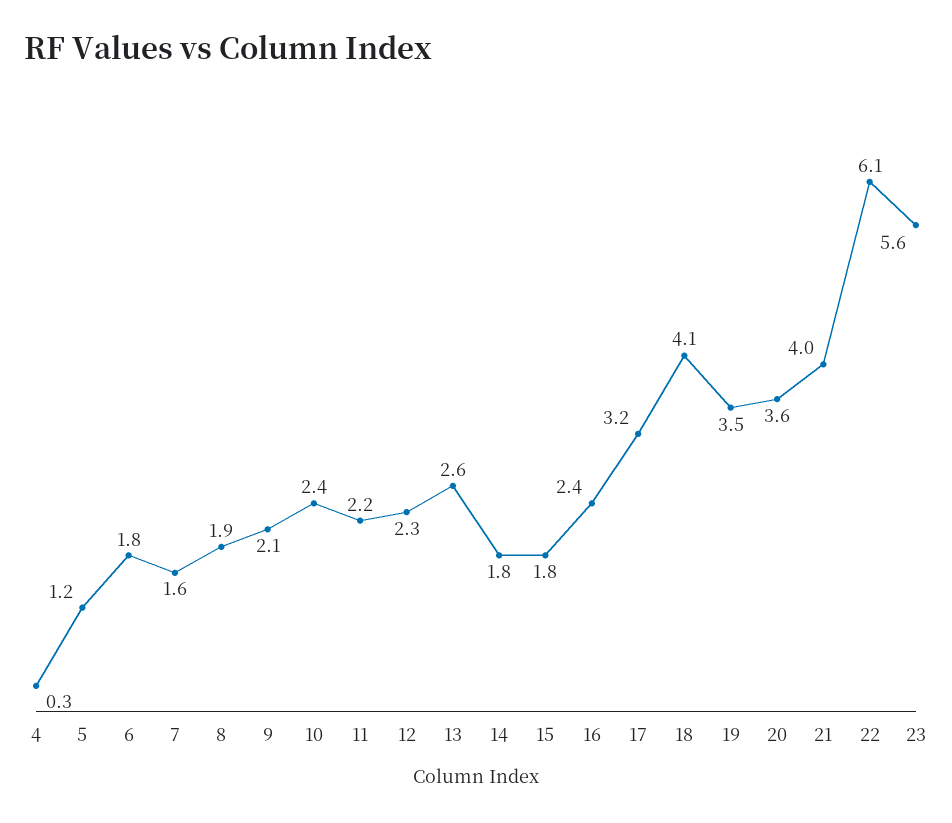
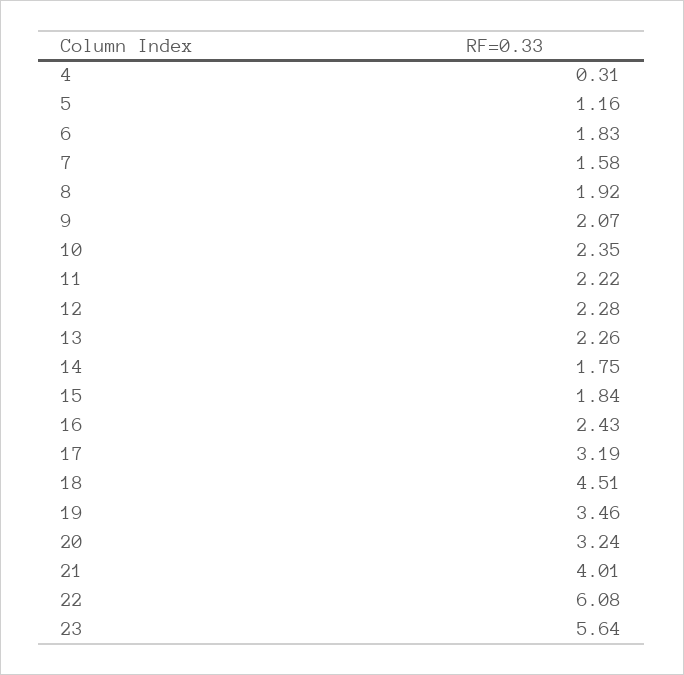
  {
    "4": 0.31,
    "5": 1.16,
    "6": 1.83,
    "7": 1.58,
    "8": 1.92,
    "9": 2.07,
    "10": 2.35,
    "11": 2.22,
    "12": 2.28,
-   "13": 2.6,
+   "13": 2.26,
    "14": 1.75,
    "15": 1.84,
    "16": 2.43,
    "17": 3.19,
-   "18": 4.1,
+   "18": 4.51,
    "19": 3.46,
-   "20": 3.6,
+   "20": 3.24,
    "21": 4.01,
    "22": 6.08,
    "23": 5.64
  }

